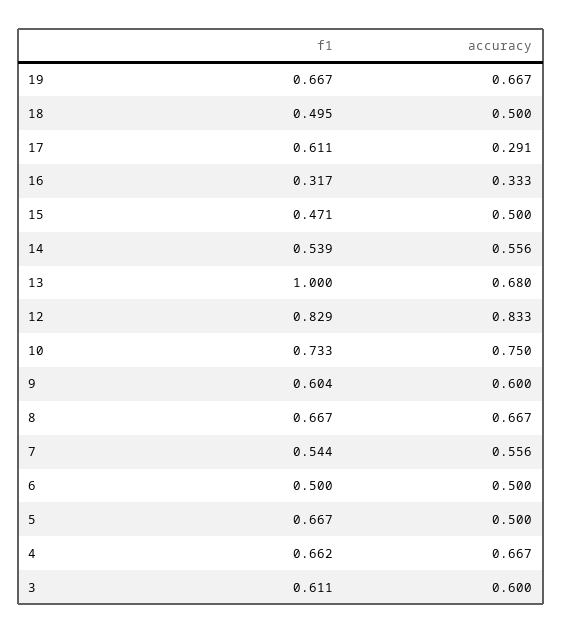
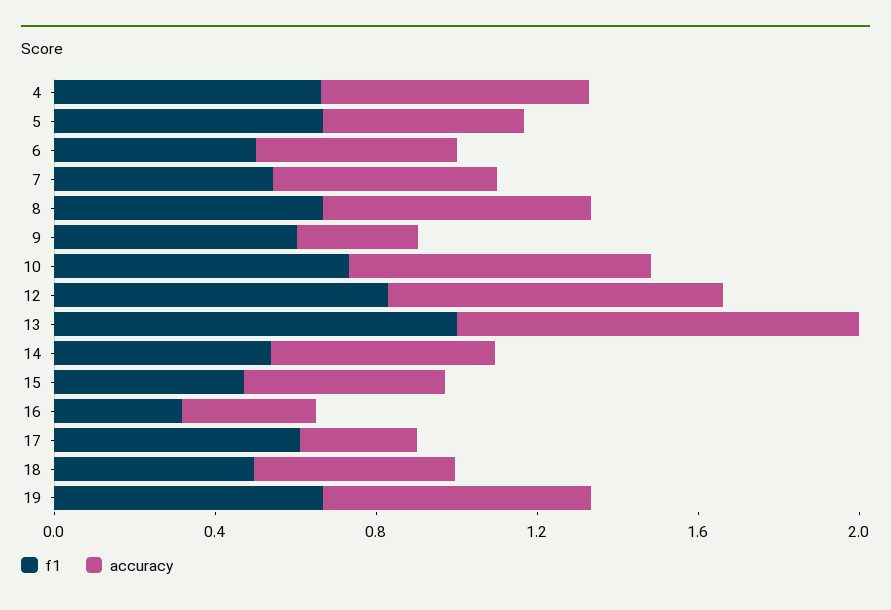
  {
    "f1": {
      "19": 0.667,
      "18": 0.495,
      "17": 0.611,
      "16": 0.317,
      "15": 0.471,
      "14": 0.539,
      "13": 1,
      "12": 0.829,
      "10": 0.733,
      "9": 0.604,
      "8": 0.667,
      "7": 0.544,
      "6": 0.5,
      "5": 0.667,
-     "4": 0.662,
+     "4": 0.662
-     "3": 0.611
    },
    "accuracy": {
      "19": 0.667,
      "18": 0.5,
      "17": 0.291,
      "16": 0.333,
      "15": 0.5,
      "14": 0.556,
-     "13": 0.68,
+     "13": 1,
      "12": 0.833,
      "10": 0.75,
-     "9": 0.6,
+     "9": 0.3,
      "8": 0.667,
      "7": 0.556,
      "6": 0.5,
      "5": 0.5,
-     "4": 0.667,
+     "4": 0.667
-     "3": 0.6
    }
  }

